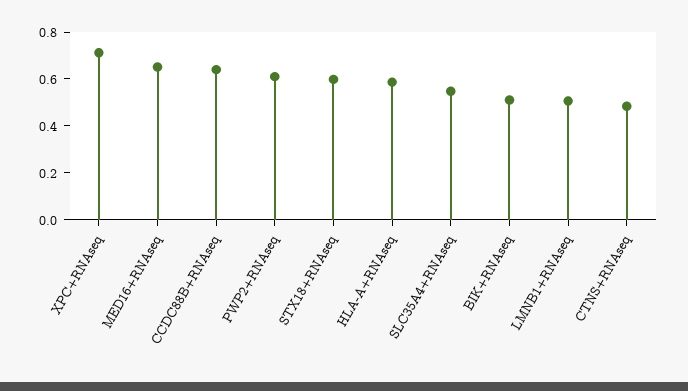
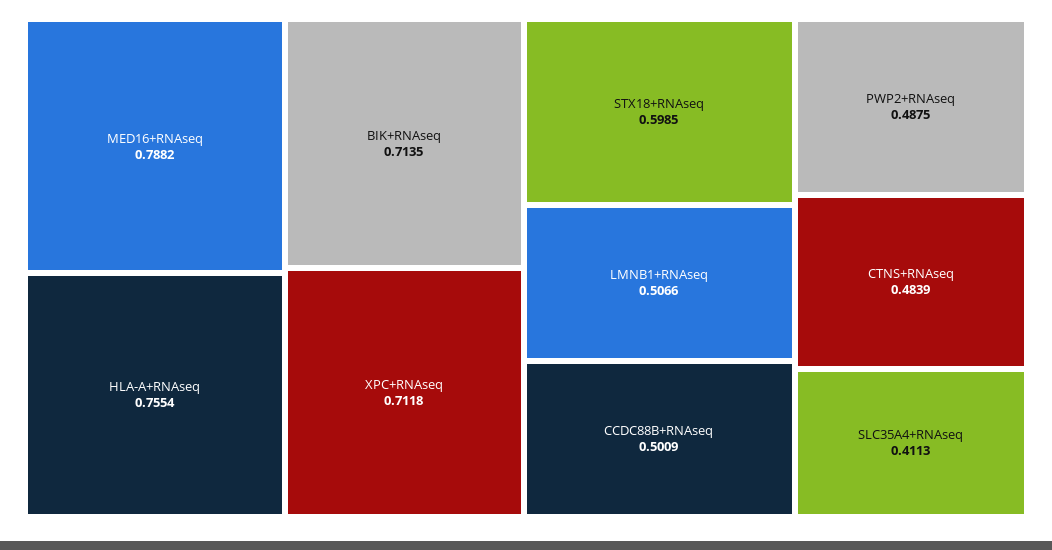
  {
    "XPC+RNAseq": 0.7118,
-   "MED16+RNAseq": 0.65,
+   "MED16+RNAseq": 0.7882,
-   "CCDC88B+RNAseq": 0.65,
+   "CCDC88B+RNAseq": 0.5009,
-   "PWP2+RNAseq": 0.6,
+   "PWP2+RNAseq": 0.4875,
    "STX18+RNAseq": 0.5985,
-   "HLA-A+RNAseq": 0.6,
+   "HLA-A+RNAseq": 0.7554,
-   "SLC35A4+RNAseq": 0.55,
+   "SLC35A4+RNAseq": 0.4113,
-   "BIK+RNAseq": 0.5,
+   "BIK+RNAseq": 0.7135,
    "LMNB1+RNAseq": 0.5066,
    "CTNS+RNAseq": 0.4839
  }

